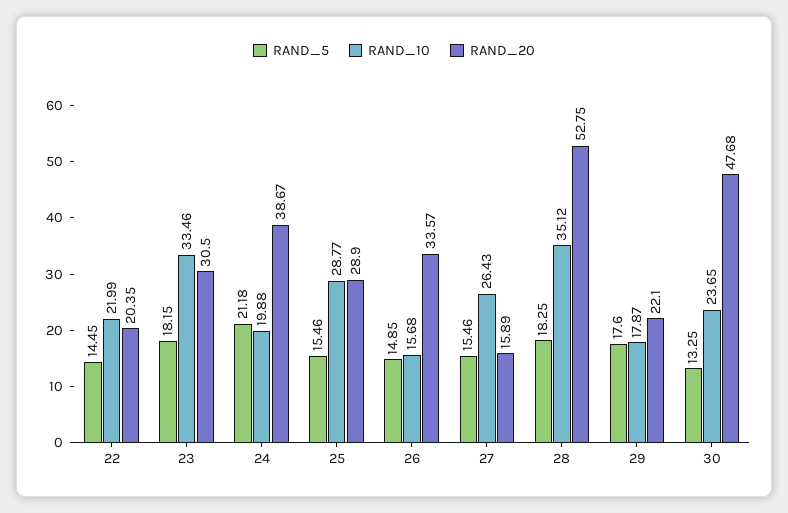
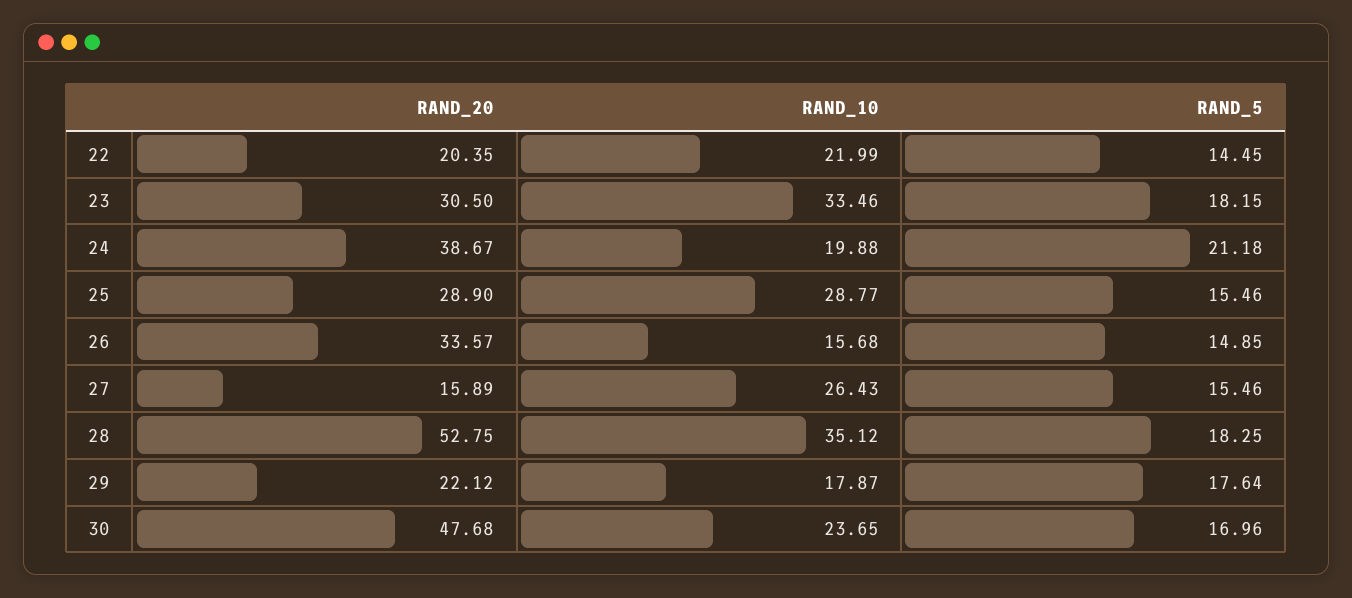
  {
    "RAND_5": {
      "22": 14.45,
      "23": 18.15,
      "24": 21.18,
      "25": 15.46,
      "26": 14.85,
      "27": 15.46,
      "28": 18.25,
-     "29": 17.6,
+     "29": 17.64,
-     "30": 13.25
+     "30": 16.96
    },
    "RAND_10": {
      "22": 21.99,
      "23": 33.46,
      "24": 19.88,
      "25": 28.77,
      "26": 15.68,
      "27": 26.43,
      "28": 35.12,
      "29": 17.87,
      "30": 23.65
    },
    "RAND_20": {
      "22": 20.35,
      "23": 30.5,
      "24": 38.67,
      "25": 28.9,
      "26": 33.57,
      "27": 15.89,
      "28": 52.75,
-     "29": 22.1,
+     "29": 22.12,
      "30": 47.68
    }
  }

